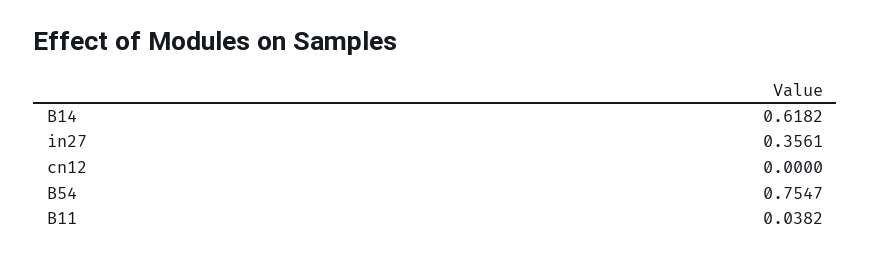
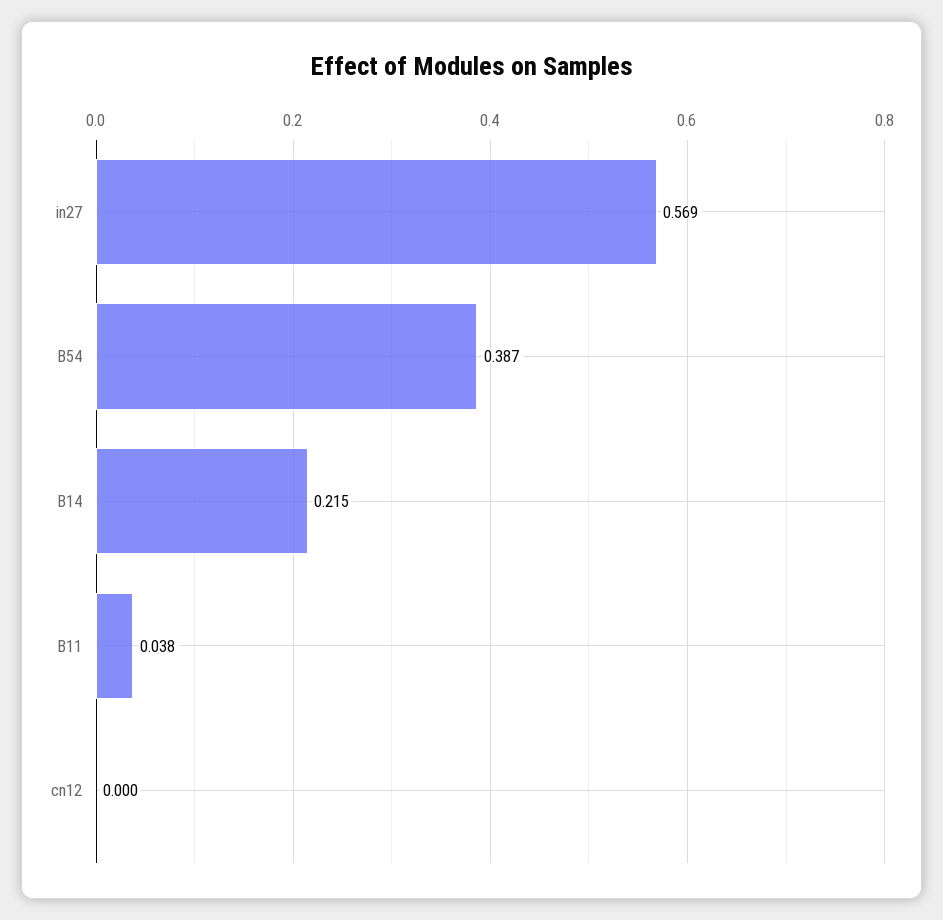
  {
-   "B14": 0.6182,
+   "B14": 0.215,
-   "in27": 0.3561,
+   "in27": 0.569,
    "cn12": 0,
-   "B54": 0.7547,
+   "B54": 0.387,
    "B11": 0.0382
  }

